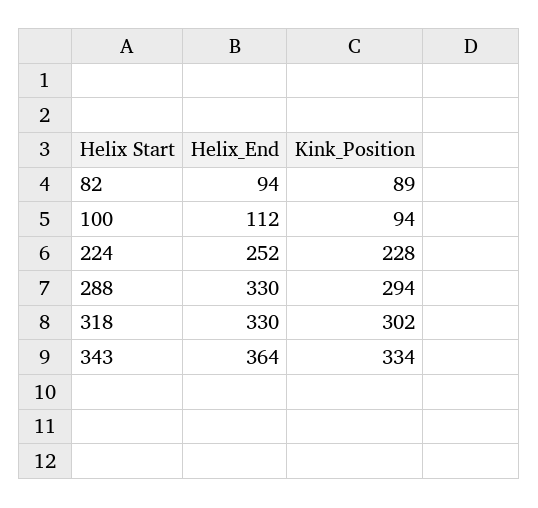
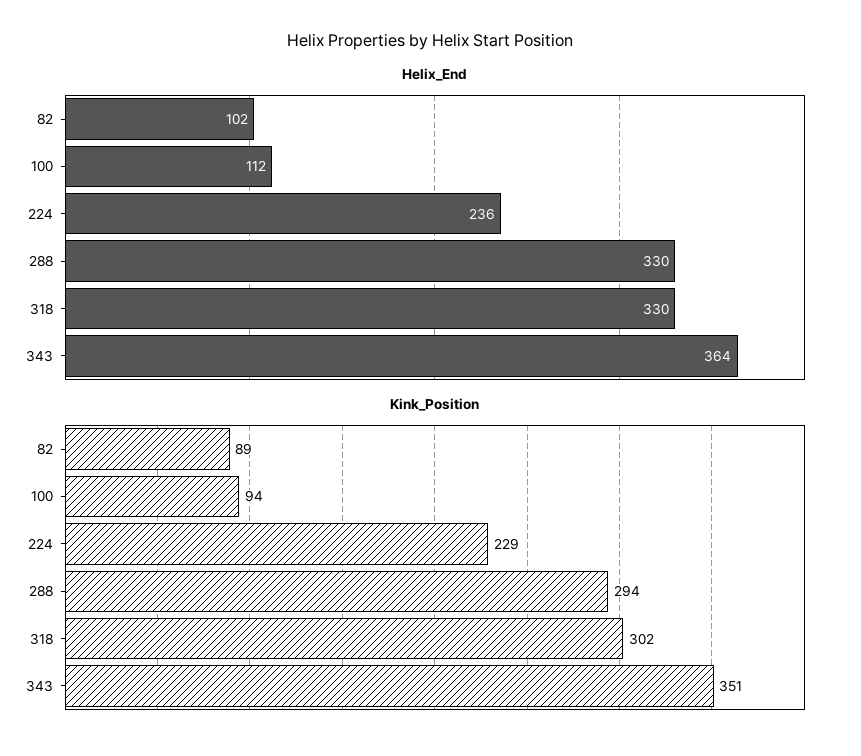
  {
    "Helix_End": {
-     "82": 94,
+     "82": 102,
      "100": 112,
-     "224": 252,
+     "224": 236,
      "288": 330,
      "318": 330,
      "343": 364
    },
    "Kink_Position": {
      "82": 89,
      "100": 94,
-     "224": 228,
+     "224": 229,
      "288": 294,
      "318": 302,
-     "343": 334
+     "343": 351
    }
  }

